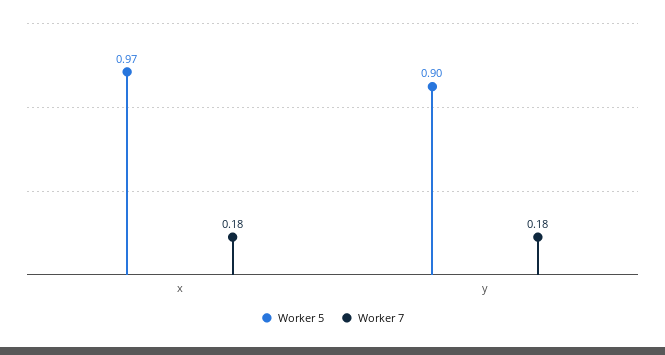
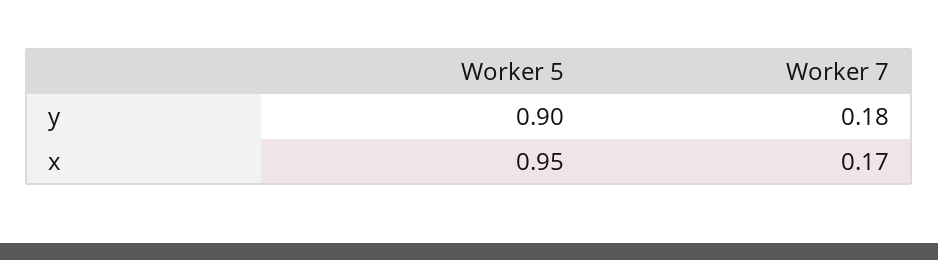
  {
    "Worker 5": {
-     "x": 0.97,
+     "x": 0.95,
      "y": 0.9
    },
    "Worker 7": {
-     "x": 0.18,
+     "x": 0.17,
      "y": 0.18
    }
  }

